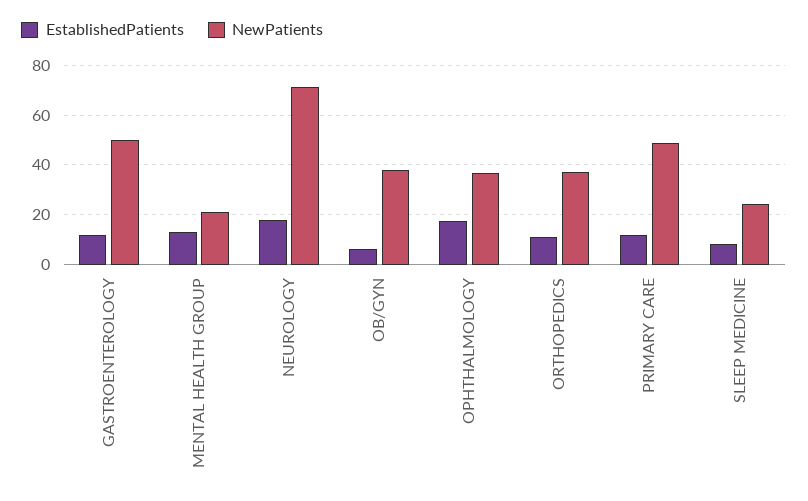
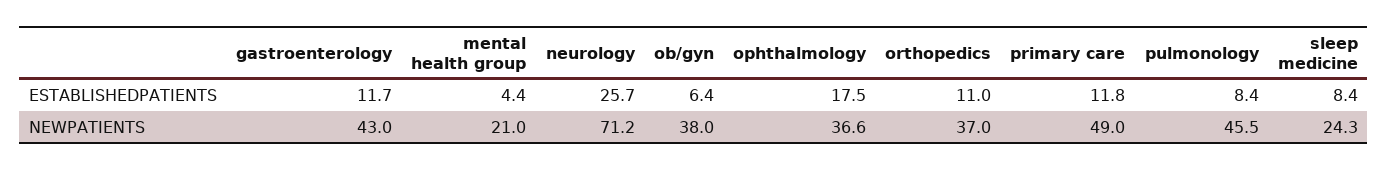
  {
    "EstablishedPatients": {
      "GASTROENTEROLOGY": 11.7,
-     "MENTAL HEALTH GROUP": 12.5,
+     "MENTAL HEALTH GROUP": 4.4,
-     "NEUROLOGY": 17.5,
+     "NEUROLOGY": 25.7,
      "OB/GYN": 6.4,
      "OPHTHALMOLOGY": 17.5,
      "ORTHOPEDICS": 11,
      "PRIMARY CARE": 11.8,
-     "SLEEP MEDICINE": 8.4
+     "SLEEP MEDICINE": 8.4,
+     "pulmonology": 8.4
    },
    "NewPatients": {
-     "GASTROENTEROLOGY": 50,
+     "GASTROENTEROLOGY": 43,
      "MENTAL HEALTH GROUP": 21,
      "NEUROLOGY": 71.2,
      "OB/GYN": 38,
      "OPHTHALMOLOGY": 36.6,
      "ORTHOPEDICS": 37,
      "PRIMARY CARE": 49,
-     "SLEEP MEDICINE": 24.3
+     "SLEEP MEDICINE": 24.3,
+     "pulmonology": 45.5
    }
  }

